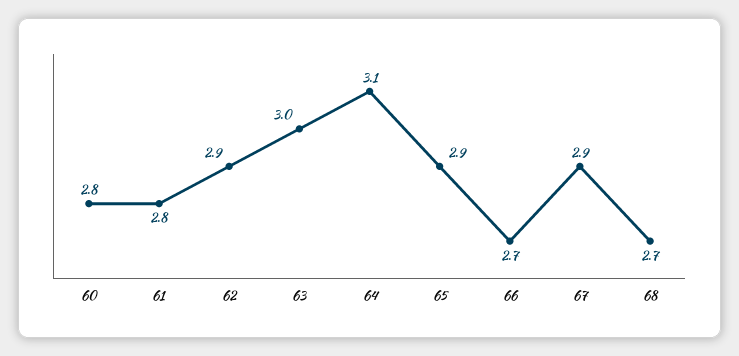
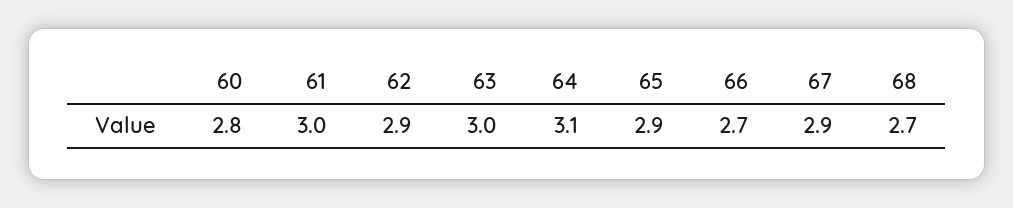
  {
    "60": 2.8,
-   "61": 2.8,
+   "61": 3,
    "62": 2.9,
    "63": 3,
    "64": 3.1,
    "65": 2.9,
    "66": 2.7,
    "67": 2.9,
    "68": 2.7
  }

